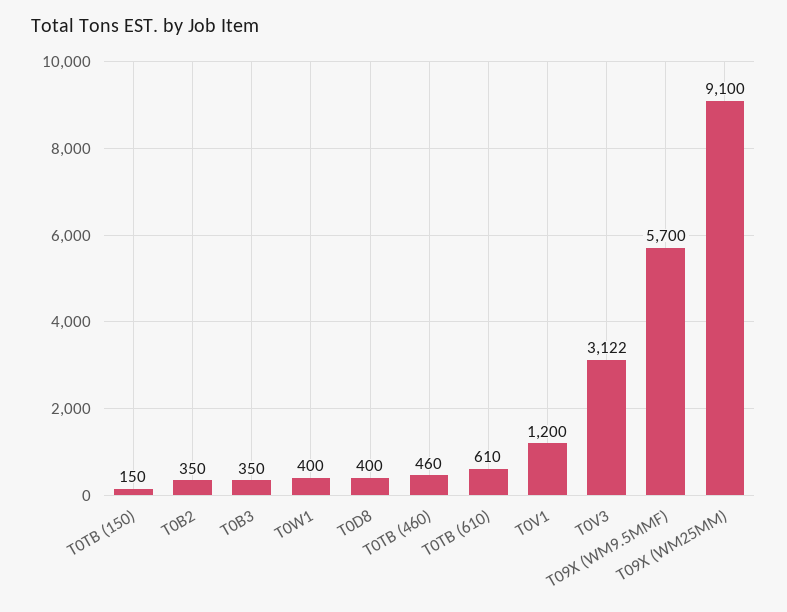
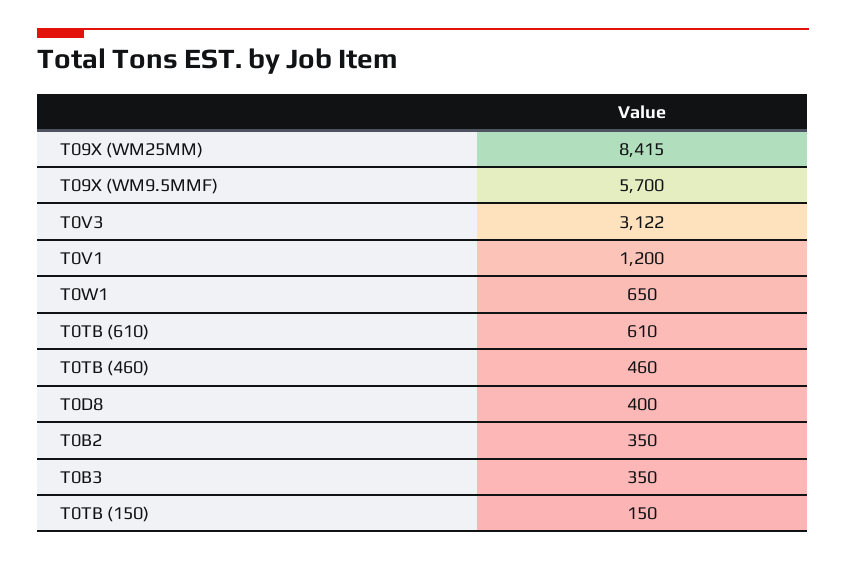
  {
    "T0TB (150)": 150,
    "T0B2": 350,
    "T0B3": 350,
-   "T0W1": 400,
+   "T0W1": 650,
    "T0D8": 400,
    "T0TB (460)": 460,
    "T0TB (610)": 610,
    "T0V1": 1200,
    "T0V3": 3122,
    "T09X (WM9.5MMF)": 5700,
-   "T09X (WM25MM)": 9100
+   "T09X (WM25MM)": 8415
  }

